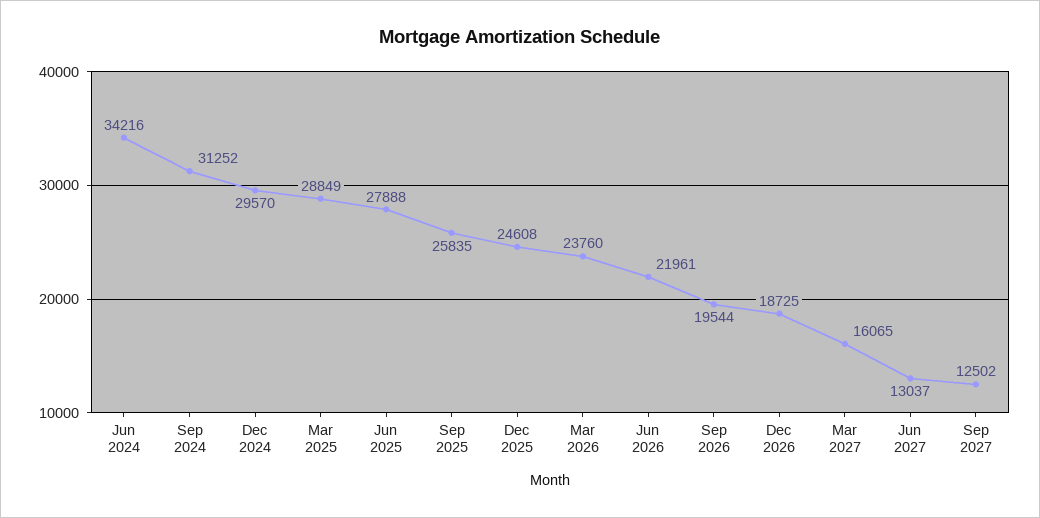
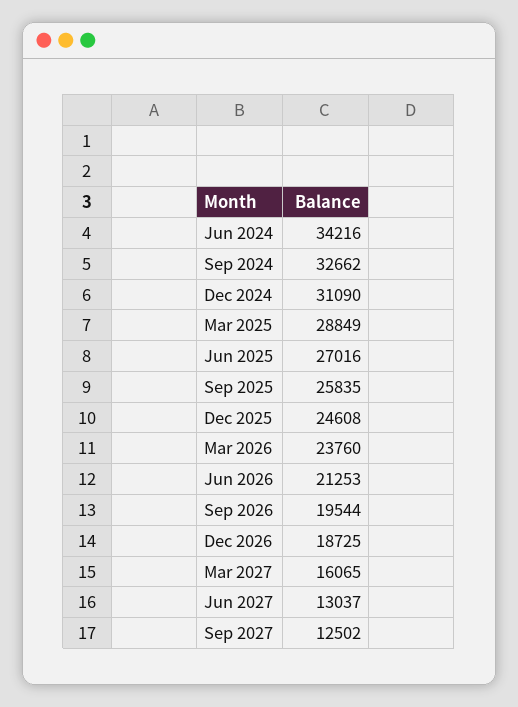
  {
    "Jun 2024": 34216,
-   "Sep 2024": 31252,
+   "Sep 2024": 32662,
-   "Dec 2024": 29570,
+   "Dec 2024": 31090,
    "Mar 2025": 28849,
-   "Jun 2025": 27888,
+   "Jun 2025": 27016,
    "Sep 2025": 25835,
    "Dec 2025": 24608,
    "Mar 2026": 23760,
-   "Jun 2026": 21961,
+   "Jun 2026": 21253,
    "Sep 2026": 19544,
    "Dec 2026": 18725,
    "Mar 2027": 16065,
    "Jun 2027": 13037,
    "Sep 2027": 12502
  }

